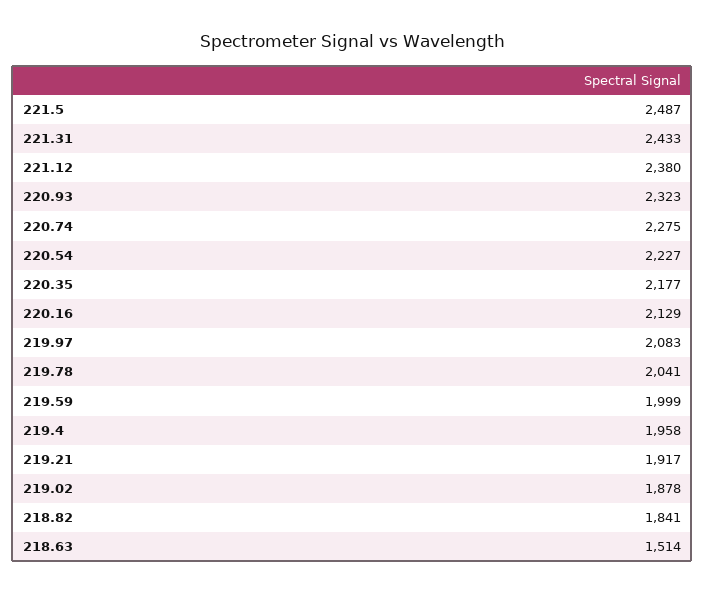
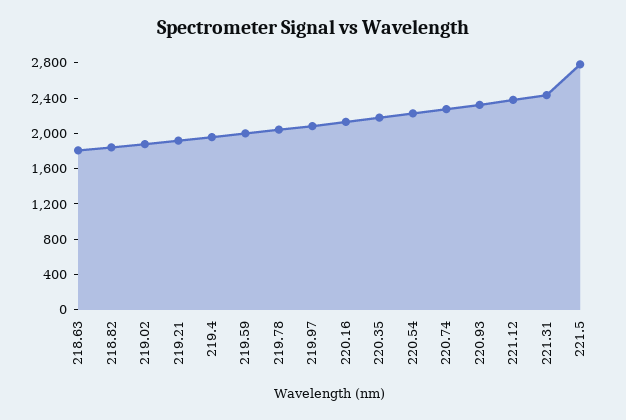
  {
-   "221.5": 2487,
+   "221.5": 2800,
    "221.31": 2433,
    "221.12": 2380,
    "220.93": 2323,
    "220.74": 2275,
    "220.54": 2227,
    "220.35": 2177,
    "220.16": 2129,
    "219.97": 2083,
    "219.78": 2041,
    "219.59": 1999,
    "219.4": 1958,
    "219.21": 1917,
    "219.02": 1878,
    "218.82": 1841,
-   "218.63": 1514
+   "218.63": 1800
  }

